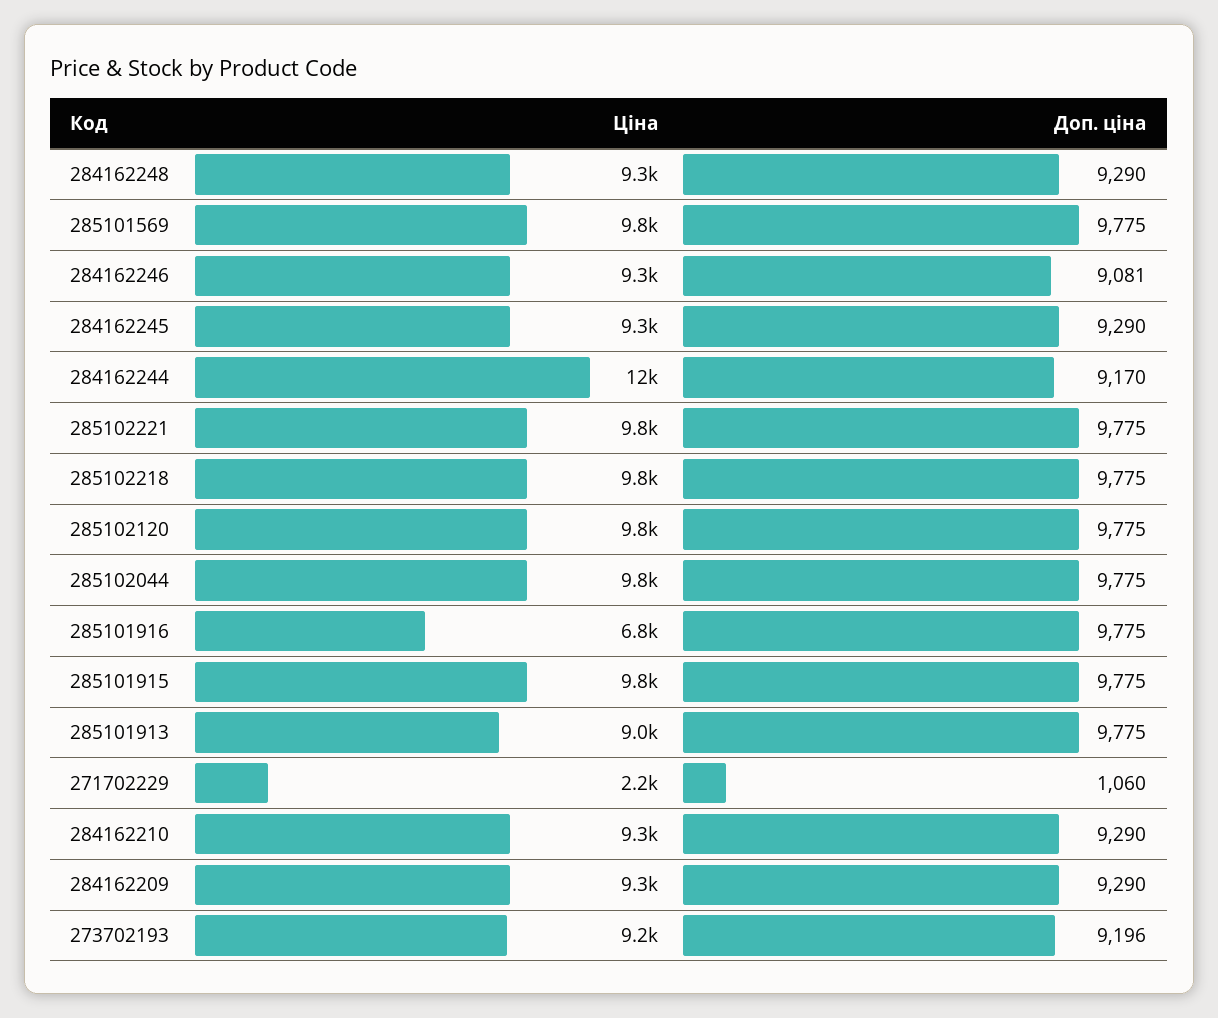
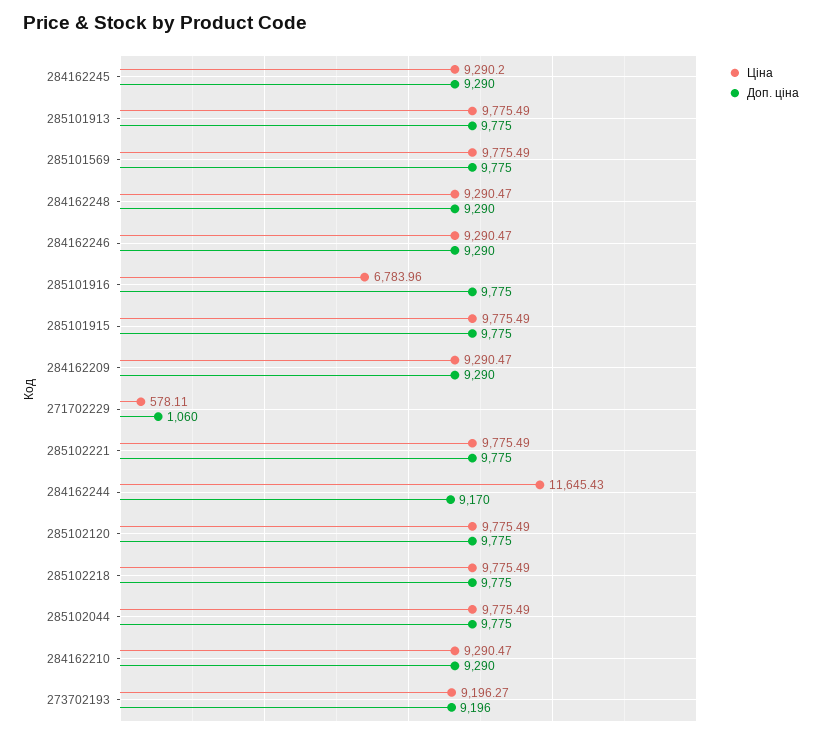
  {
    "Ціна": {
      "284162248": 9290.47,
      "285101569": 9775.49,
      "284162246": 9290.47,
      "284162245": 9290.2,
      "284162244": 11645.43,
      "285102221": 9775.49,
      "285102218": 9775.49,
      "285102120": 9775.49,
      "285102044": 9775.49,
      "285101916": 6783.96,
      "285101915": 9775.49,
-     "285101913": 9000,
+     "285101913": 9775.49,
-     "271702229": 2200,
+     "271702229": 578.11,
      "284162210": 9290.47,
      "284162209": 9290.47,
      "273702193": 9196.27
    },
    "Доп. ціна": {
      "284162248": 9290,
      "285101569": 9775,
-     "284162246": 9081,
+     "284162246": 9290,
      "284162245": 9290,
      "284162244": 9170,
      "285102221": 9775,
      "285102218": 9775,
      "285102120": 9775,
      "285102044": 9775,
      "285101916": 9775,
      "285101915": 9775,
      "285101913": 9775,
      "271702229": 1060,
      "284162210": 9290,
      "284162209": 9290,
      "273702193": 9196
    }
  }

